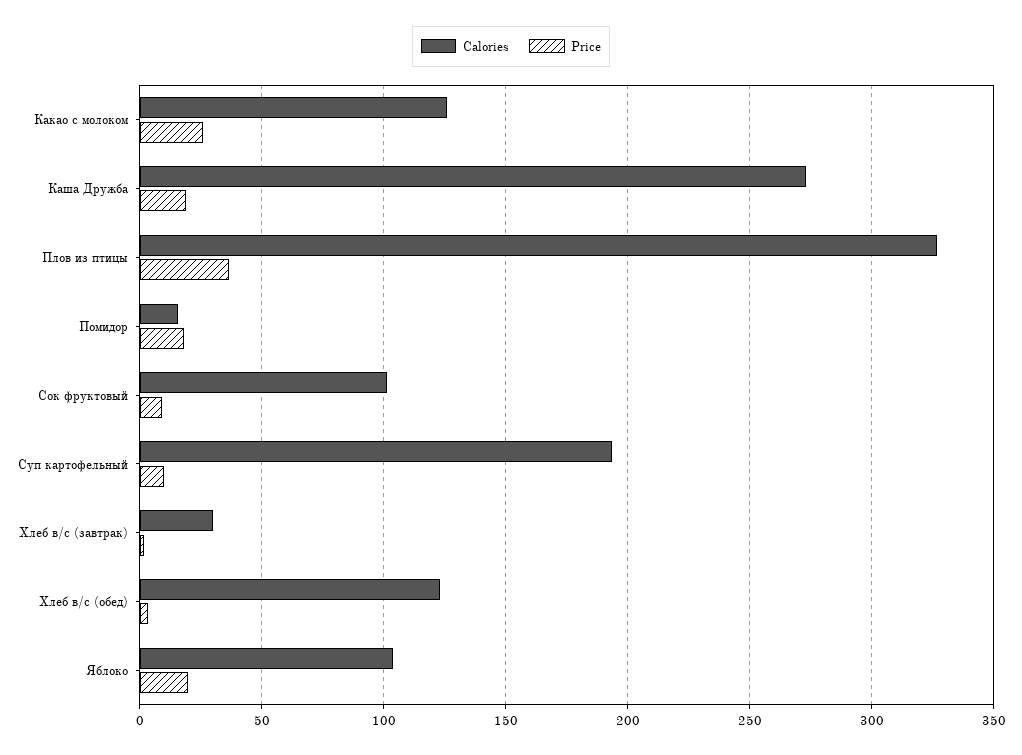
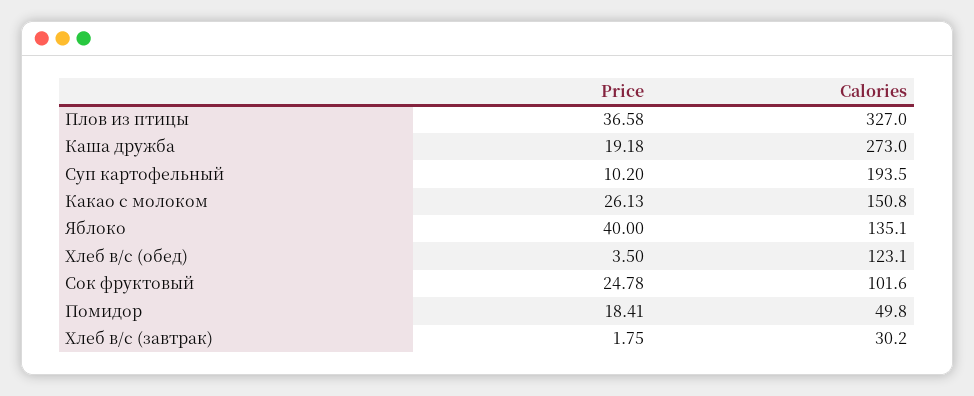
  {
    "Calories": {
-     "Какао с молоком": 125,
+     "Какао с молоком": 150.8,
      "Каша Дружба": 273,
      "Плов из птицы": 327,
-     "Помидор": 15,
+     "Помидор": 49.8,
      "Сок фруктовый": 101.6,
      "Суп картофельный": 193.5,
      "Хлеб в/с (завтрак)": 30.2,
      "Хлеб в/с (обед)": 123.1,
-     "Яблоко": 105
+     "Яблоко": 135.1
    },
    "Price": {
      "Какао с молоком": 26.13,
      "Каша Дружба": 19.18,
      "Плов из птицы": 36.58,
      "Помидор": 18.41,
-     "Сок фруктовый": 10,
+     "Сок фруктовый": 24.78,
      "Суп картофельный": 10.2,
      "Хлеб в/с (завтрак)": 1.75,
      "Хлеб в/с (обед)": 3.5,
-     "Яблоко": 20
+     "Яблоко": 40
    }
  }

